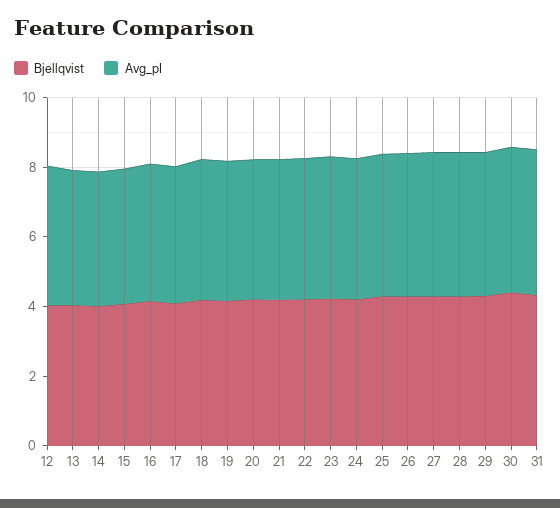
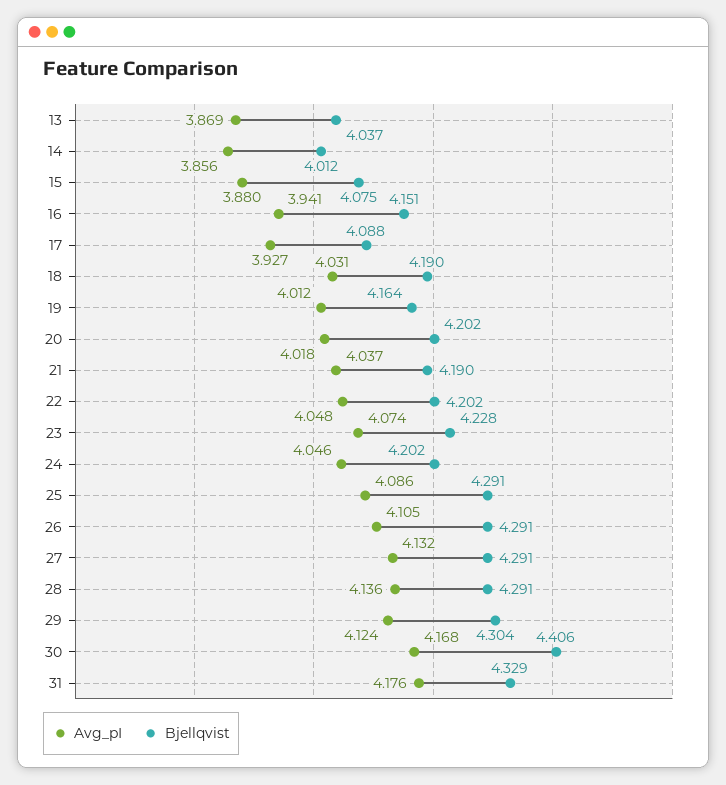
  {
    "Bjellqvist": {
-     "12": 4,
      "13": 4.037,
      "14": 4.012,
      "15": 4.075,
      "16": 4.151,
      "17": 4.088,
      "18": 4.19,
      "19": 4.164,
      "20": 4.202,
      "21": 4.19,
      "22": 4.202,
      "23": 4.228,
      "24": 4.202,
      "25": 4.291,
      "26": 4.291,
      "27": 4.291,
      "28": 4.291,
      "29": 4.304,
      "30": 4.406,
      "31": 4.329
    },
    "Avg_pI": {
-     "12": 4,
      "13": 3.869,
      "14": 3.856,
      "15": 3.88,
      "16": 3.941,
      "17": 3.927,
      "18": 4.031,
      "19": 4.012,
      "20": 4.018,
      "21": 4.037,
      "22": 4.048,
      "23": 4.074,
      "24": 4.046,
      "25": 4.086,
      "26": 4.105,
      "27": 4.132,
      "28": 4.136,
      "29": 4.124,
      "30": 4.168,
      "31": 4.176
    }
  }

